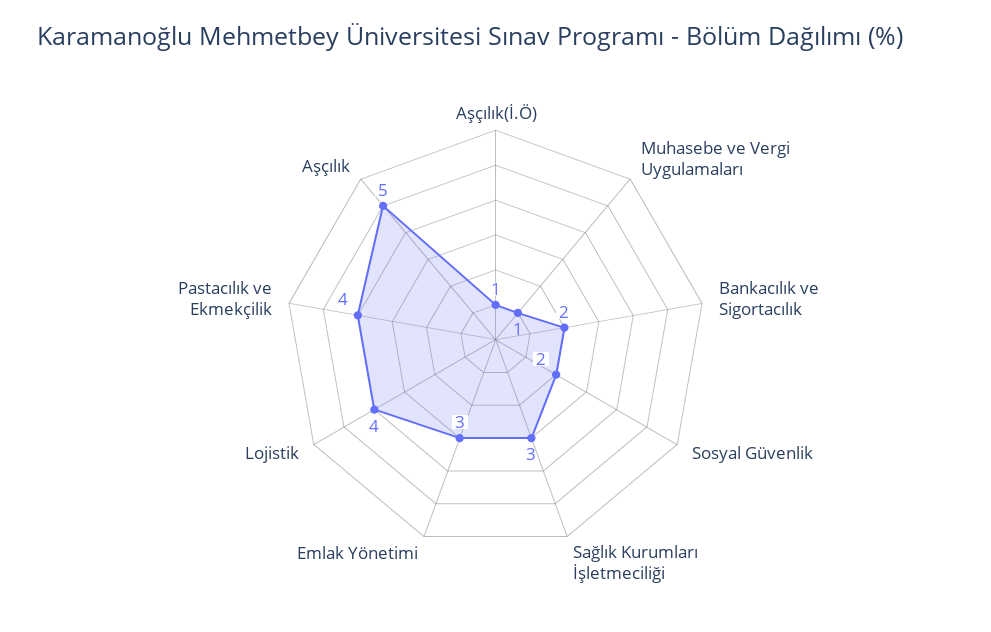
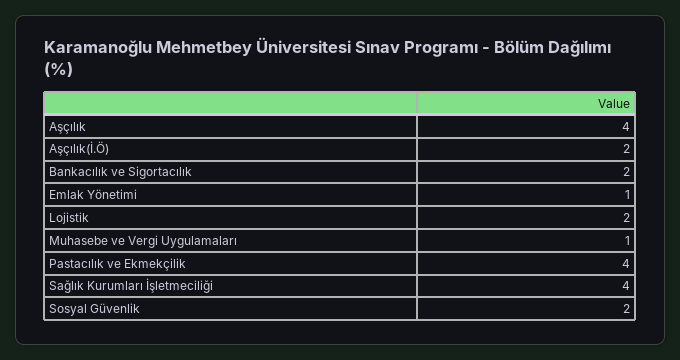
  {
-   "Aşçılık(İ.Ö)": 1,
+   "Aşçılık(İ.Ö)": 2,
    "Muhasebe ve Vergi Uygulamaları": 1,
    "Bankacılık ve Sigortacılık": 2,
    "Sosyal Güvenlik": 2,
-   "Sağlık Kurumları İşletmeciliği": 3,
+   "Sağlık Kurumları İşletmeciliği": 4,
-   "Emlak Yönetimi": 3,
+   "Emlak Yönetimi": 1,
-   "Lojistik": 4,
+   "Lojistik": 2,
    "Pastacılık ve Ekmekçilik": 4,
-   "Aşçılık": 5
+   "Aşçılık": 4
  }

